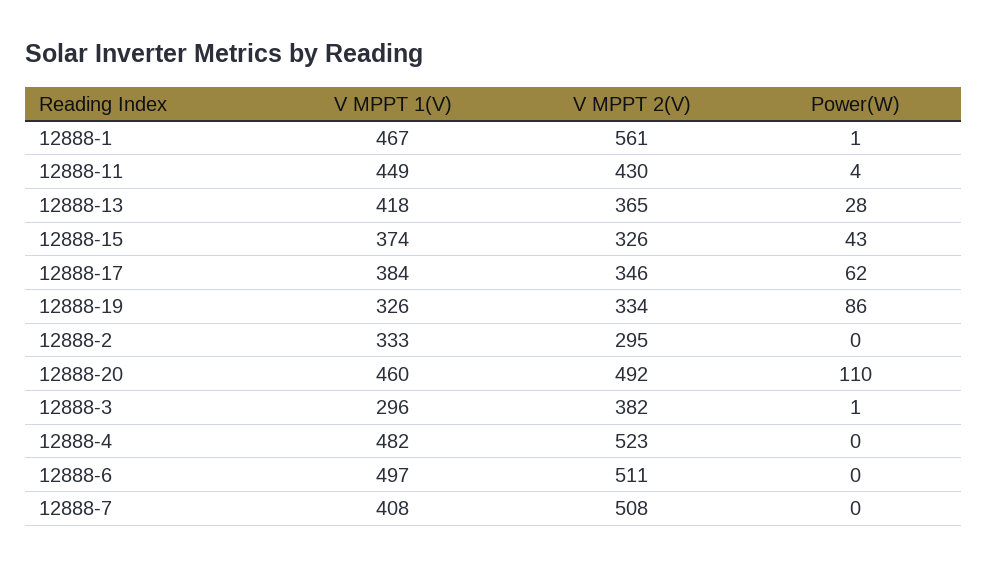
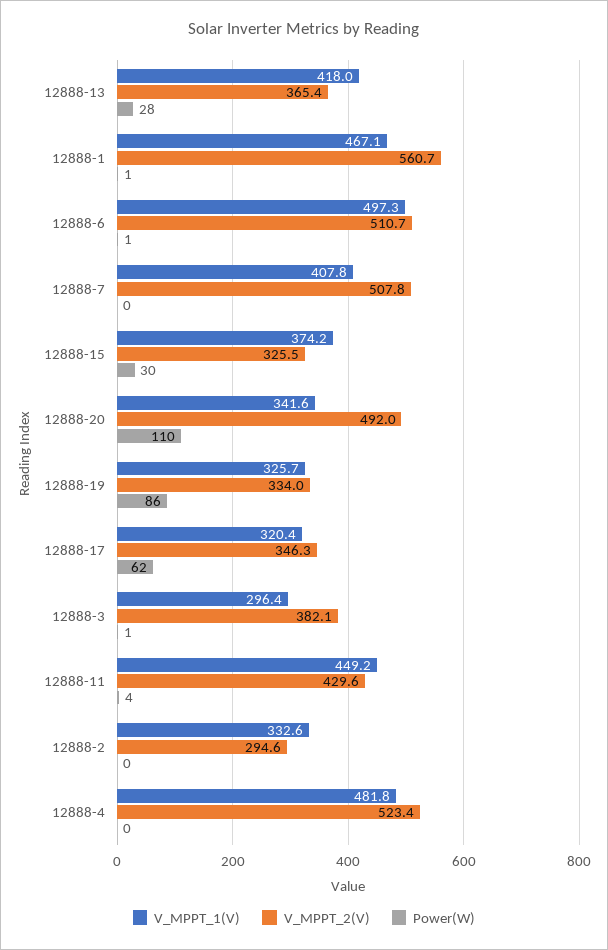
  {
    "V MPPT 1(V)": {
      "12888-1": 467.1,
      "12888-11": 449.2,
      "12888-13": 418,
      "12888-15": 374.2,
-     "12888-17": 384,
+     "12888-17": 320.4,
      "12888-19": 325.7,
      "12888-2": 332.6,
-     "12888-20": 460,
+     "12888-20": 341.6,
      "12888-3": 296.4,
      "12888-4": 481.8,
      "12888-6": 497.3,
      "12888-7": 407.8
    },
    "V MPPT 2(V)": {
      "12888-1": 560.7,
      "12888-11": 429.6,
      "12888-13": 365.4,
      "12888-15": 325.5,
      "12888-17": 346.3,
      "12888-19": 334,
      "12888-2": 294.6,
      "12888-20": 492,
      "12888-3": 382.1,
      "12888-4": 523.4,
      "12888-6": 510.7,
      "12888-7": 507.8
    },
    "Power(W)": {
      "12888-1": 1,
      "12888-11": 4,
      "12888-13": 28,
-     "12888-15": 43,
+     "12888-15": 30,
      "12888-17": 62,
      "12888-19": 86,
      "12888-2": 0,
      "12888-20": 110,
      "12888-3": 1,
      "12888-4": 0,
-     "12888-6": 0,
+     "12888-6": 1,
      "12888-7": 0
    }
  }

